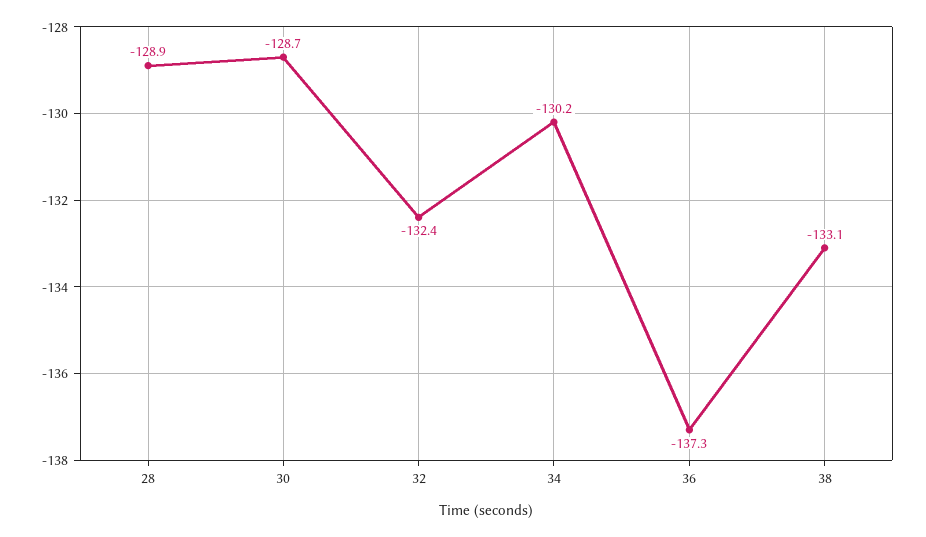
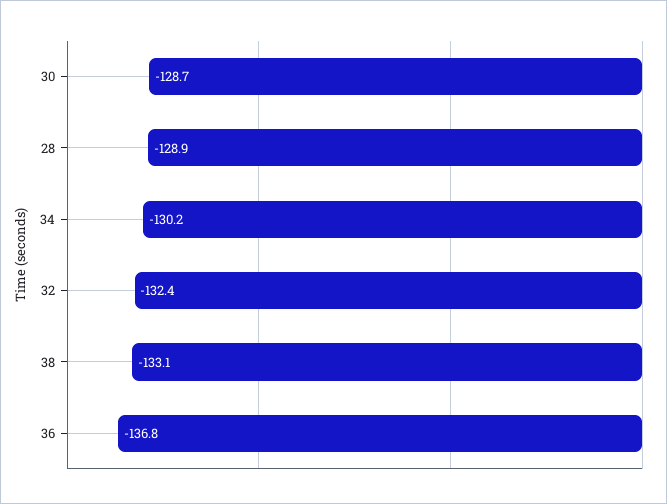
  {
    "28": -128.9,
    "30": -128.7,
    "32": -132.4,
    "34": -130.2,
-   "36": -137.3,
+   "36": -136.8,
    "38": -133.1
  }

